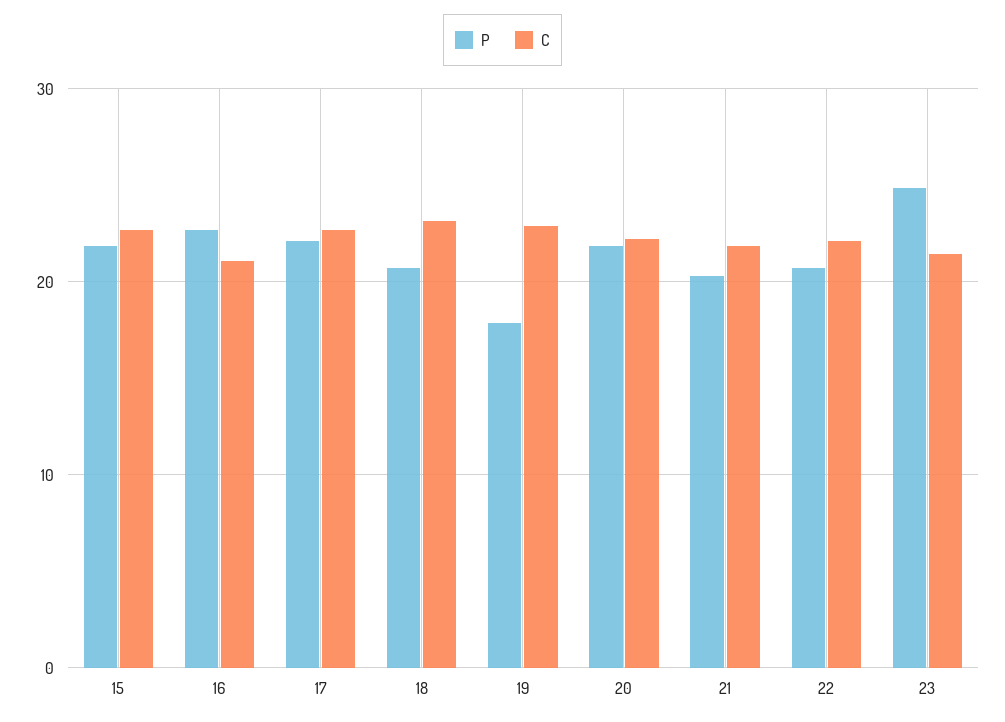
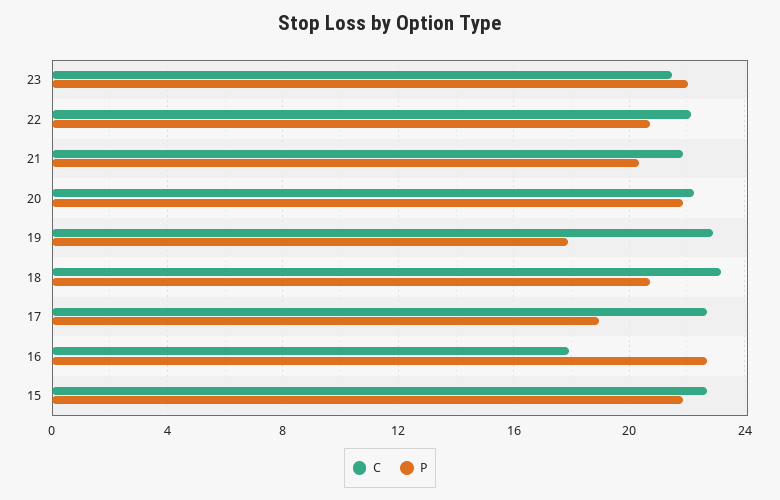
  {
    "P": {
      "15": 22,
      "16": 22.5,
-     "17": 22,
+     "17": 19,
      "18": 20.5,
      "19": 18,
      "20": 22,
      "21": 20.5,
      "22": 20.5,
-     "23": 25
+     "23": 22
    },
    "C": {
      "15": 22.5,
-     "16": 21,
+     "16": 18,
      "17": 22.5,
      "18": 23,
      "19": 23,
      "20": 22,
      "21": 22,
      "22": 22,
      "23": 21.5
    }
  }

